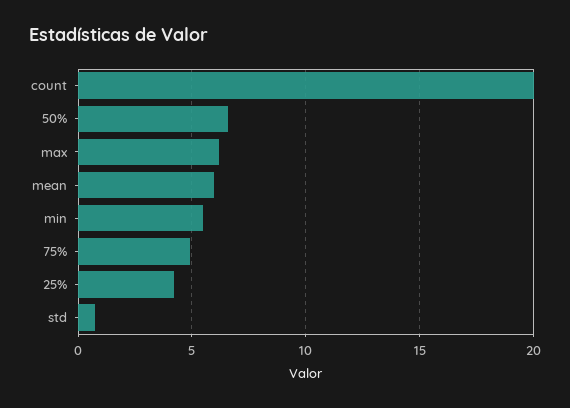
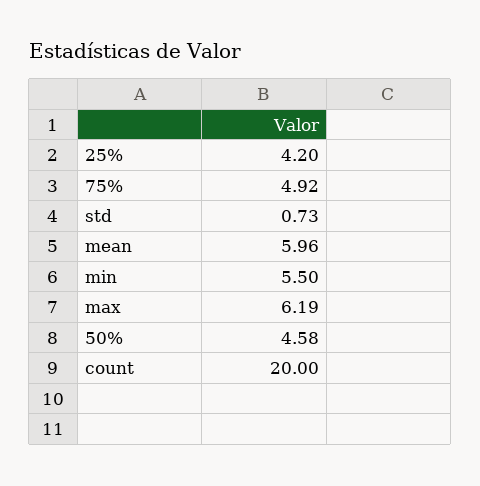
  {
    "count": 20,
-   "50%": 6.5,
+   "50%": 4.58,
    "max": 6.19,
    "mean": 5.96,
    "min": 5.5,
    "75%": 4.92,
    "25%": 4.2,
    "std": 0.73
  }

